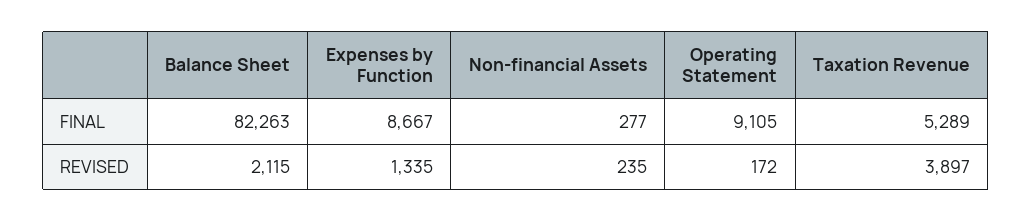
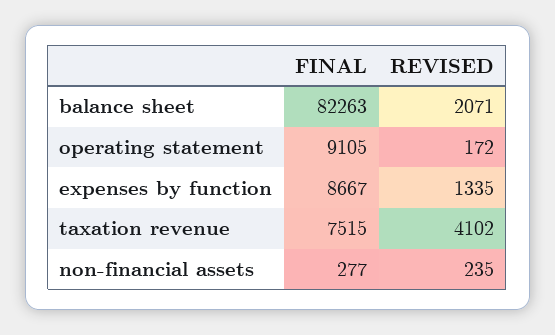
  {
    "Balance Sheet": {
      "FINAL": 82263,
-     "REVISED": 2115
+     "REVISED": 2071
    },
    "Expenses by Function": {
      "FINAL": 8667,
      "REVISED": 1335
    },
    "Non-financial Assets": {
      "FINAL": 277,
      "REVISED": 235
    },
    "Operating Statement": {
      "FINAL": 9105,
      "REVISED": 172
    },
    "Taxation Revenue": {
-     "FINAL": 5289,
+     "FINAL": 7515,
-     "REVISED": 3897
+     "REVISED": 4102
    }
  }

